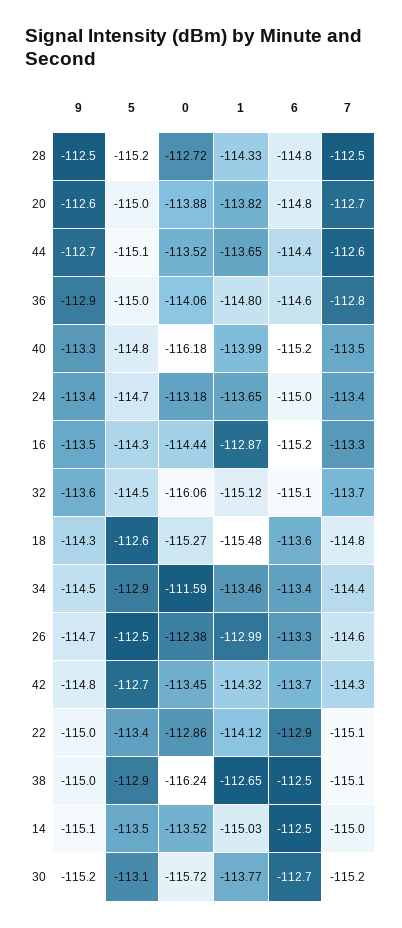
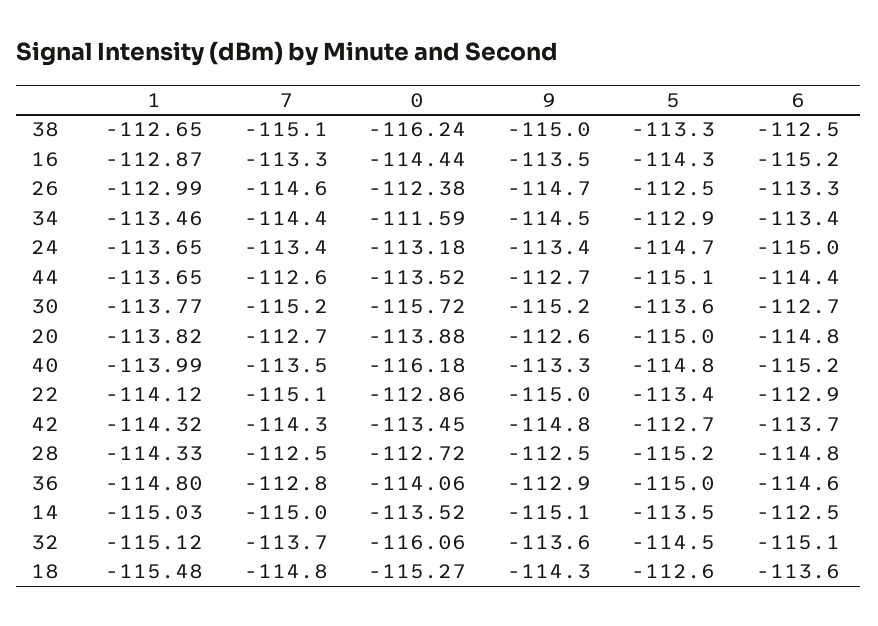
  {
    "9": {
      "28": -112.5,
      "20": -112.6,
      "44": -112.7,
      "36": -112.9,
      "40": -113.3,
      "24": -113.4,
      "16": -113.5,
      "32": -113.6,
      "18": -114.3,
      "34": -114.5,
      "26": -114.7,
      "42": -114.8,
      "22": -115,
      "38": -115,
      "14": -115.1,
      "30": -115.2
    },
    "5": {
      "28": -115.2,
      "20": -115,
      "44": -115.1,
      "36": -115,
      "40": -114.8,
      "24": -114.7,
      "16": -114.3,
      "32": -114.5,
      "18": -112.6,
      "34": -112.9,
      "26": -112.5,
      "42": -112.7,
      "22": -113.4,
-     "38": -112.9,
+     "38": -113.3,
      "14": -113.5,
-     "30": -113.1
+     "30": -113.6
    },
    "0": {
      "28": -112.72,
      "20": -113.88,
      "44": -113.52,
      "36": -114.06,
      "40": -116.18,
      "24": -113.18,
      "16": -114.44,
      "32": -116.06,
      "18": -115.27,
      "34": -111.59,
      "26": -112.38,
      "42": -113.45,
      "22": -112.86,
      "38": -116.24,
      "14": -113.52,
      "30": -115.72
    },
    "1": {
      "28": -114.33,
      "20": -113.82,
      "44": -113.65,
      "36": -114.8,
      "40": -113.99,
      "24": -113.65,
      "16": -112.87,
      "32": -115.12,
      "18": -115.48,
      "34": -113.46,
      "26": -112.99,
      "42": -114.32,
      "22": -114.12,
      "38": -112.65,
      "14": -115.03,
      "30": -113.77
    },
    "6": {
      "28": -114.8,
      "20": -114.8,
      "44": -114.4,
      "36": -114.6,
      "40": -115.2,
      "24": -115,
      "16": -115.2,
      "32": -115.1,
      "18": -113.6,
      "34": -113.4,
      "26": -113.3,
      "42": -113.7,
      "22": -112.9,
      "38": -112.5,
      "14": -112.5,
      "30": -112.7
    },
    "7": {
      "28": -112.5,
      "20": -112.7,
      "44": -112.6,
      "36": -112.8,
      "40": -113.5,
      "24": -113.4,
      "16": -113.3,
      "32": -113.7,
      "18": -114.8,
      "34": -114.4,
      "26": -114.6,
      "42": -114.3,
      "22": -115.1,
      "38": -115.1,
      "14": -115,
      "30": -115.2
    }
  }

